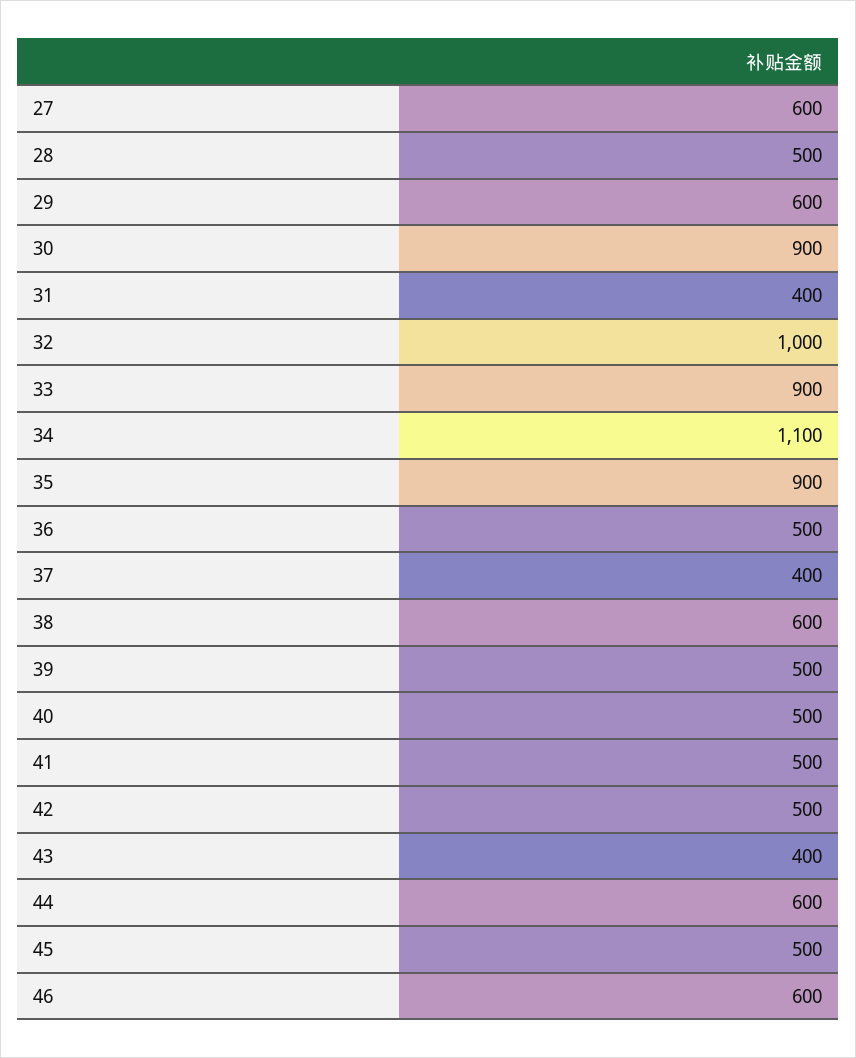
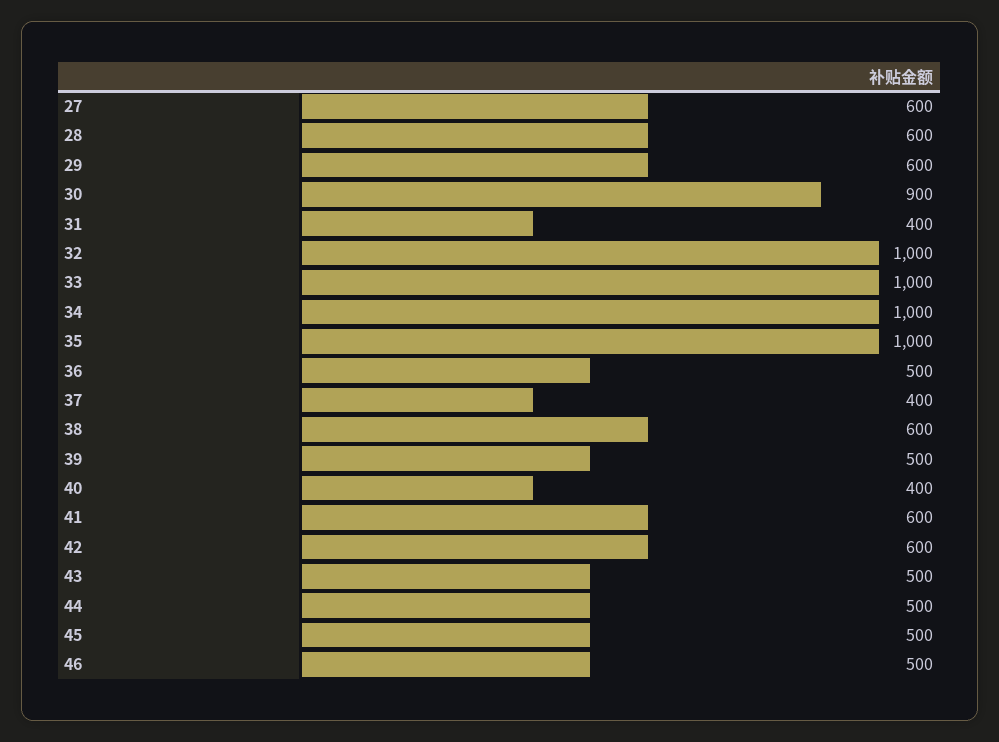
  {
    "27": 600,
-   "28": 500,
+   "28": 600,
    "29": 600,
    "30": 900,
    "31": 400,
    "32": 1000,
-   "33": 900,
+   "33": 1000,
-   "34": 1100,
+   "34": 1000,
-   "35": 900,
+   "35": 1000,
    "36": 500,
    "37": 400,
    "38": 600,
    "39": 500,
-   "40": 500,
+   "40": 400,
-   "41": 500,
+   "41": 600,
-   "42": 500,
+   "42": 600,
-   "43": 400,
+   "43": 500,
-   "44": 600,
+   "44": 500,
    "45": 500,
-   "46": 600
+   "46": 500
  }

